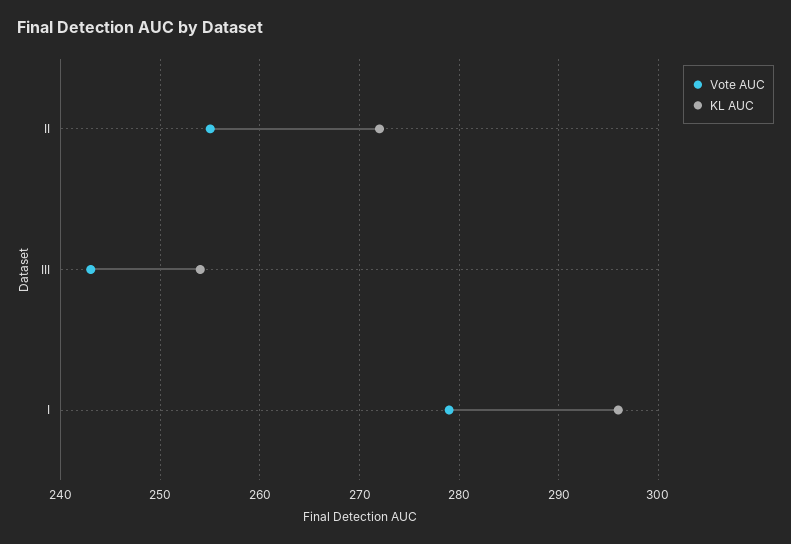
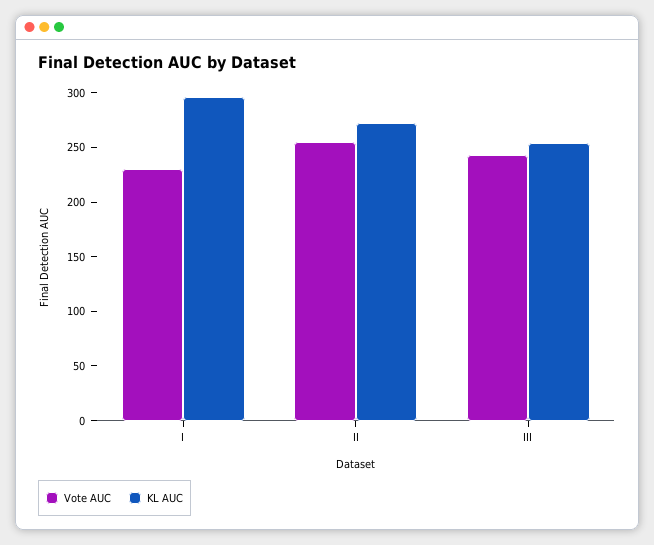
  {
    "Vote AUC": {
      "II": 255,
      "III": 243,
-     "I": 279
+     "I": 230
    },
    "KL AUC": {
      "II": 272,
      "III": 254,
      "I": 296
    }
  }

